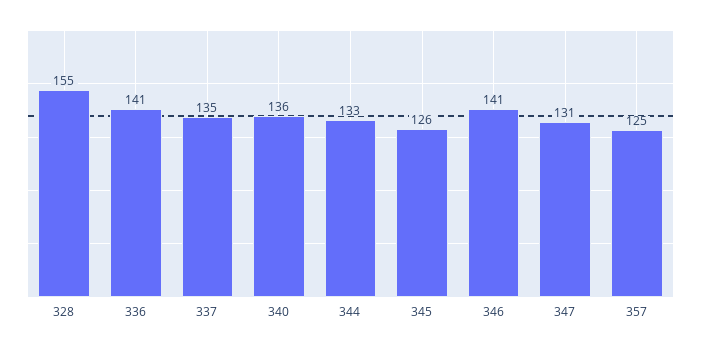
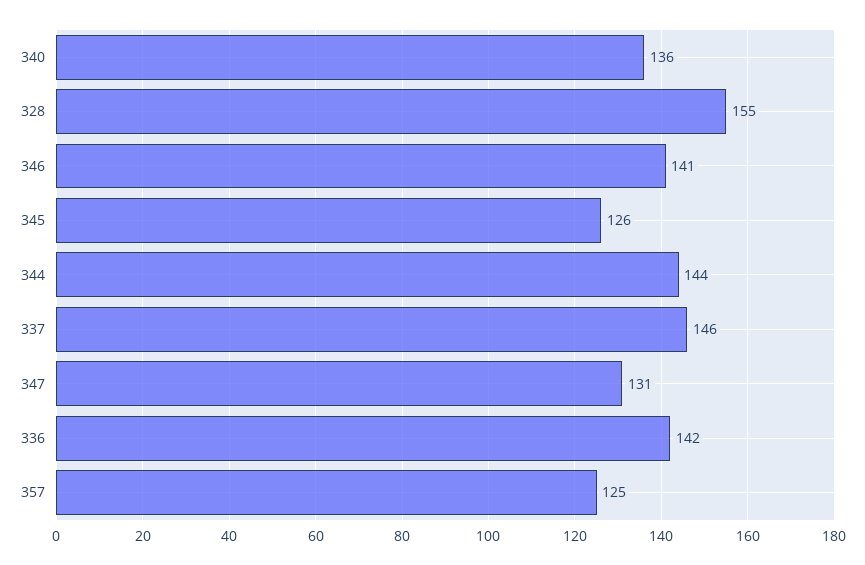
  {
    "328": 155,
-   "336": 141,
+   "336": 142,
-   "337": 135,
+   "337": 146,
    "340": 136,
-   "344": 133,
+   "344": 144,
    "345": 126,
    "346": 141,
    "347": 131,
    "357": 125
  }

